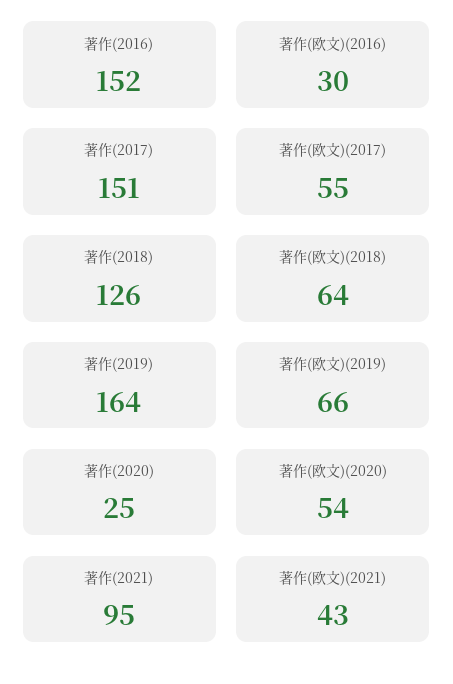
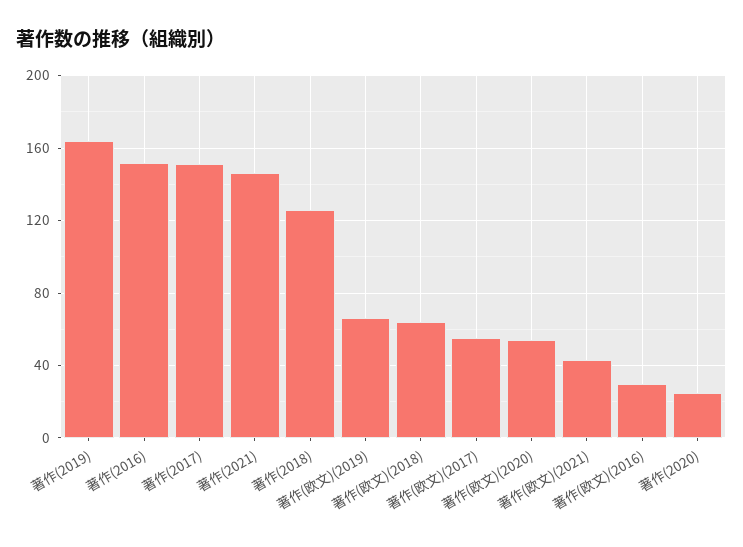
  {
    "著作(2016)": 152,
    "著作(欧文)(2016)": 30,
    "著作(2017)": 151,
    "著作(欧文)(2017)": 55,
    "著作(2018)": 126,
    "著作(欧文)(2018)": 64,
    "著作(2019)": 164,
    "著作(欧文)(2019)": 66,
    "著作(2020)": 25,
    "著作(欧文)(2020)": 54,
-   "著作(2021)": 95,
+   "著作(2021)": 145,
    "著作(欧文)(2021)": 43
  }

